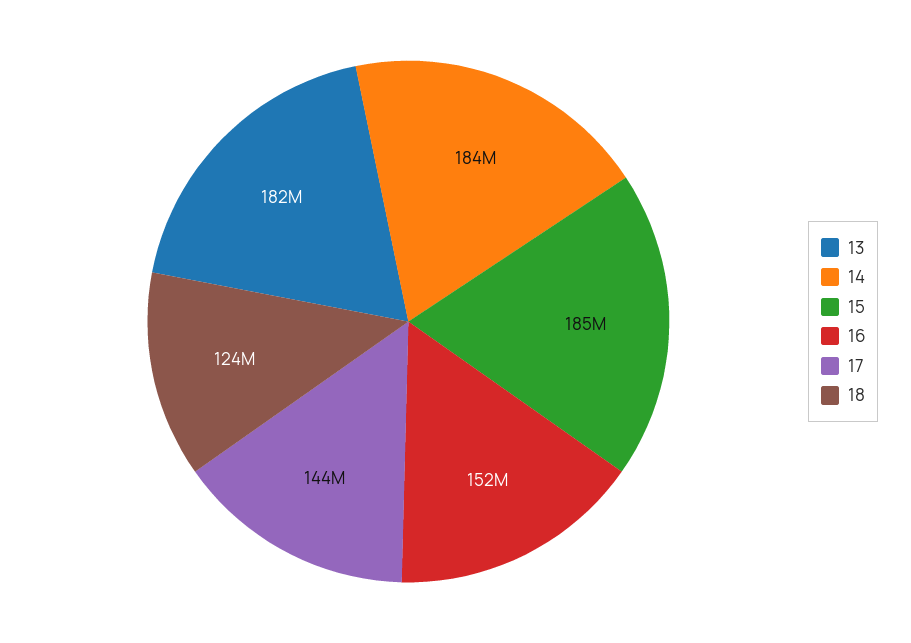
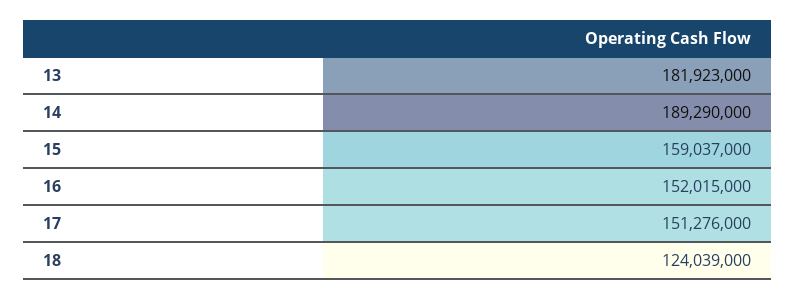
  {
    "13": 181923000,
-   "14": 184000000,
+   "14": 189290000,
-   "15": 185000000,
+   "15": 159037000,
    "16": 152015000,
-   "17": 144000000,
+   "17": 151276000,
    "18": 124039000
  }

